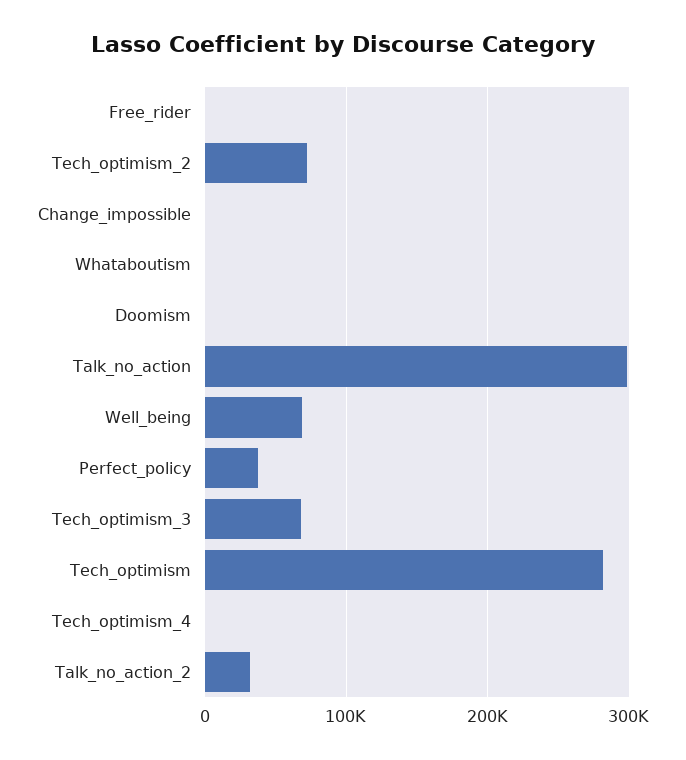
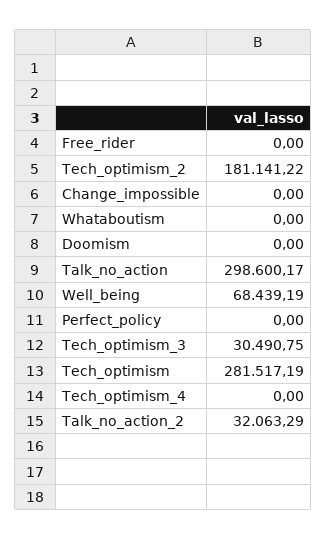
  {
    "Free_rider": 0,
-   "Tech_optimism_2": 70000,
+   "Tech_optimism_2": 181141.22,
    "Change_impossible": 0,
    "Whataboutism": 0,
    "Doomism": 0,
    "Talk_no_action": 298600.17,
    "Well_being": 68439.19,
-   "Perfect_policy": 40000,
+   "Perfect_policy": 0,
-   "Tech_optimism_3": 70000,
+   "Tech_optimism_3": 30490.75,
    "Tech_optimism": 281517.19,
    "Tech_optimism_4": 0,
    "Talk_no_action_2": 32063.29
  }

